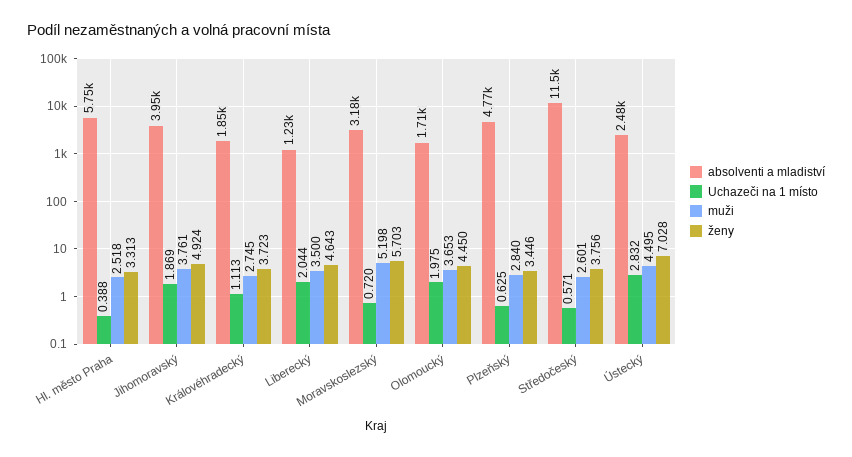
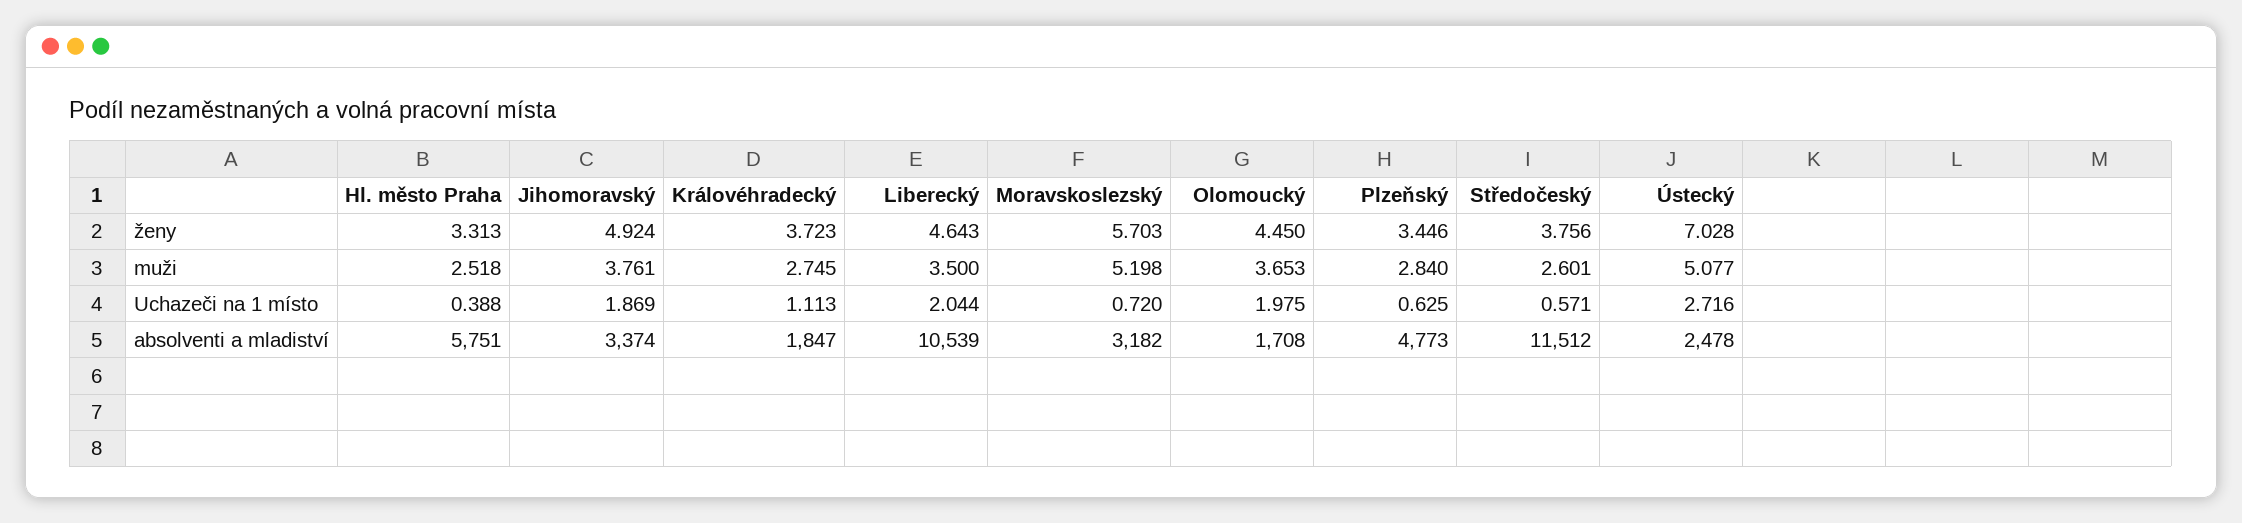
  {
    "absolventi a mladiství": {
      "Hl. město Praha": 5751,
-     "Jihomoravský": 3950,
+     "Jihomoravský": 3374,
      "Královéhradecký": 1847,
-     "Liberecký": 1230,
+     "Liberecký": 10539,
      "Moravskoslezský": 3182,
      "Olomoucký": 1708,
      "Plzeňský": 4773,
      "Středočeský": 11512,
      "Ústecký": 2478
    },
    "Uchazeči na 1 místo": {
      "Hl. město Praha": 0.388,
      "Jihomoravský": 1.869,
      "Královéhradecký": 1.113,
      "Liberecký": 2.044,
      "Moravskoslezský": 0.72,
      "Olomoucký": 1.975,
      "Plzeňský": 0.625,
      "Středočeský": 0.571,
-     "Ústecký": 2.832
+     "Ústecký": 2.716
    },
    "muži": {
      "Hl. město Praha": 2.518,
      "Jihomoravský": 3.761,
      "Královéhradecký": 2.745,
      "Liberecký": 3.5,
      "Moravskoslezský": 5.198,
      "Olomoucký": 3.653,
      "Plzeňský": 2.84,
      "Středočeský": 2.601,
-     "Ústecký": 4.495
+     "Ústecký": 5.077
    },
    "ženy": {
      "Hl. město Praha": 3.313,
      "Jihomoravský": 4.924,
      "Královéhradecký": 3.723,
      "Liberecký": 4.643,
      "Moravskoslezský": 5.703,
      "Olomoucký": 4.45,
      "Plzeňský": 3.446,
      "Středočeský": 3.756,
      "Ústecký": 7.028
    }
  }

